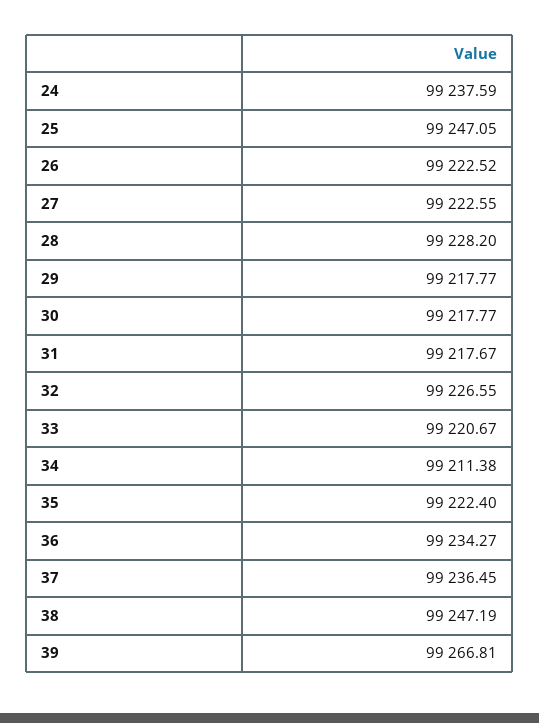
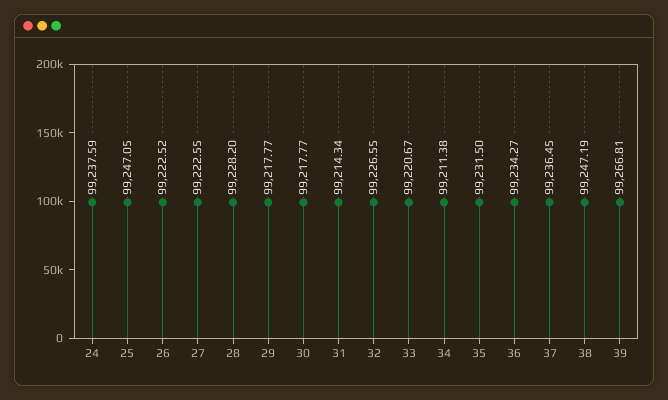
  {
    "24": 99237.59,
    "25": 99247.05,
    "26": 99222.52,
    "27": 99222.55,
    "28": 99228.2,
    "29": 99217.77,
    "30": 99217.77,
-   "31": 99217.67,
+   "31": 99214.34,
    "32": 99226.55,
    "33": 99220.67,
    "34": 99211.38,
-   "35": 99222.4,
+   "35": 99231.5,
    "36": 99234.27,
    "37": 99236.45,
    "38": 99247.19,
    "39": 99266.81
  }

